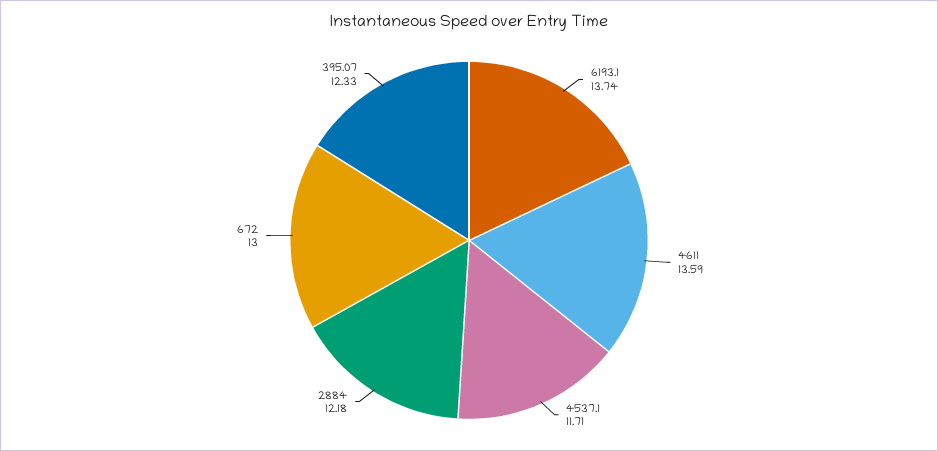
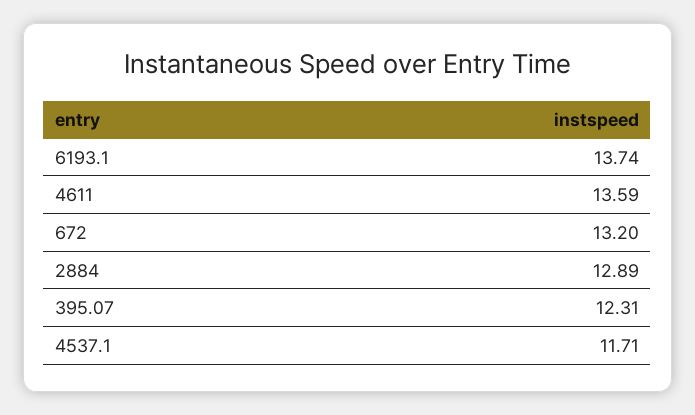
  {
    "6193.1": 13.74,
    "4611": 13.59,
    "4537.1": 11.71,
-   "2884": 12.18,
+   "2884": 12.89,
-   "672": 13,
+   "672": 13.2,
-   "395.07": 12.33
+   "395.07": 12.31
  }

